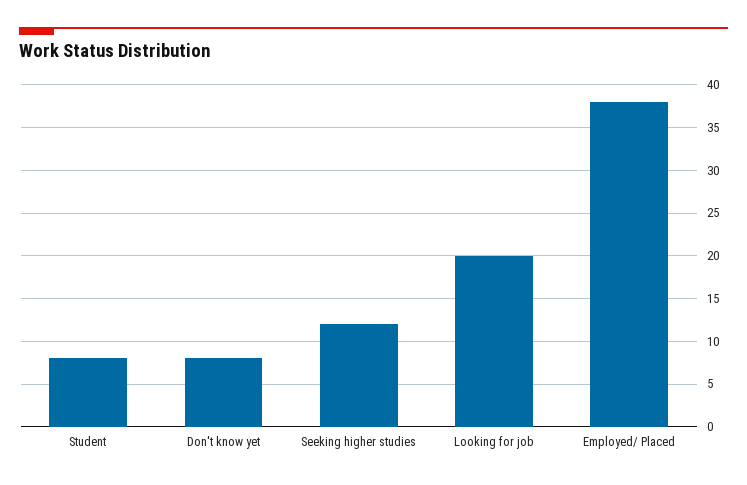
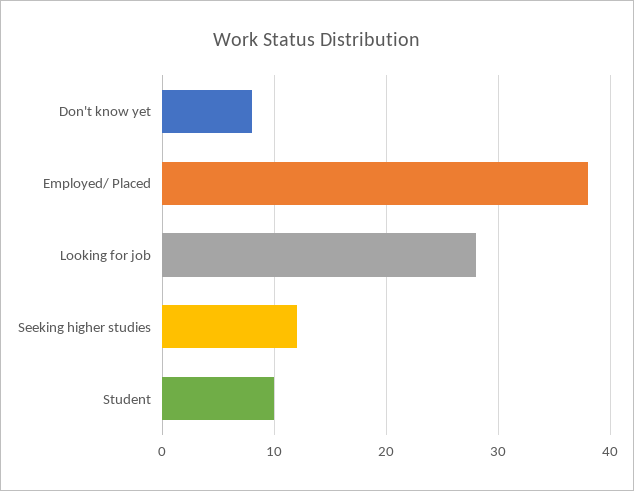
  {
-   "Student": 8,
+   "Student": 10,
    "Don't know yet": 8,
    "Seeking higher studies": 12,
-   "Looking for job": 20,
+   "Looking for job": 28,
    "Employed/ Placed": 38
  }

